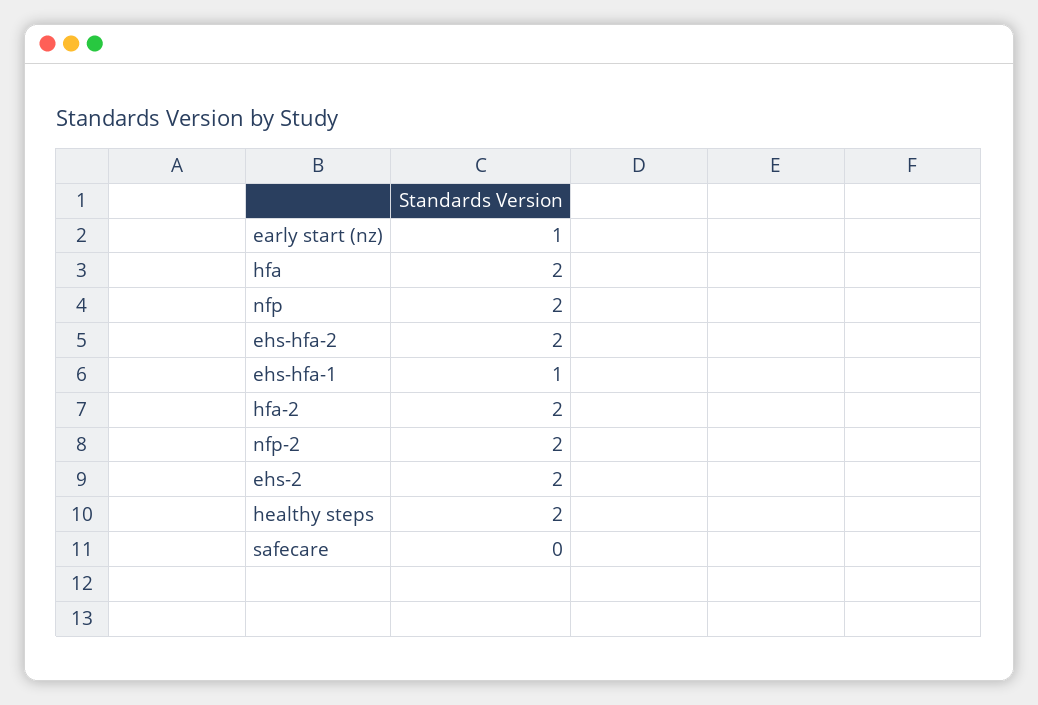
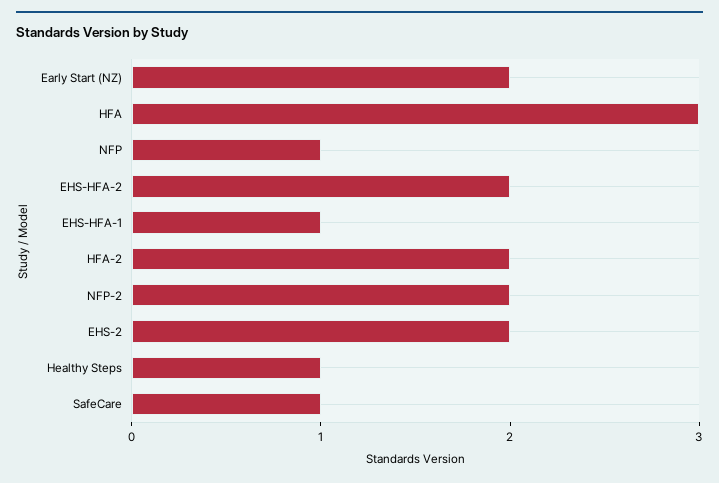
  {
-   "early start (nz)": 1,
+   "early start (nz)": 2,
-   "hfa": 2,
+   "hfa": 3,
-   "nfp": 2,
+   "nfp": 1,
    "ehs-hfa-2": 2,
    "ehs-hfa-1": 1,
    "hfa-2": 2,
    "nfp-2": 2,
    "ehs-2": 2,
-   "healthy steps": 2,
+   "healthy steps": 1,
-   "safecare": 0
+   "safecare": 1
  }

